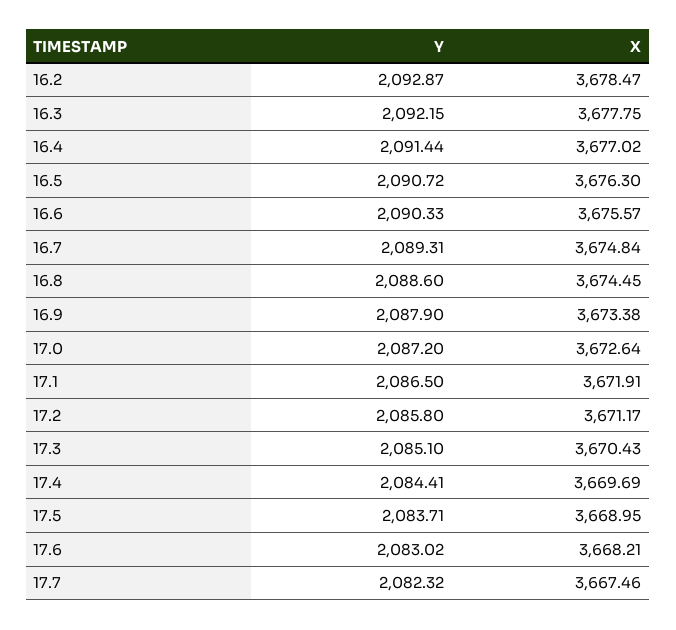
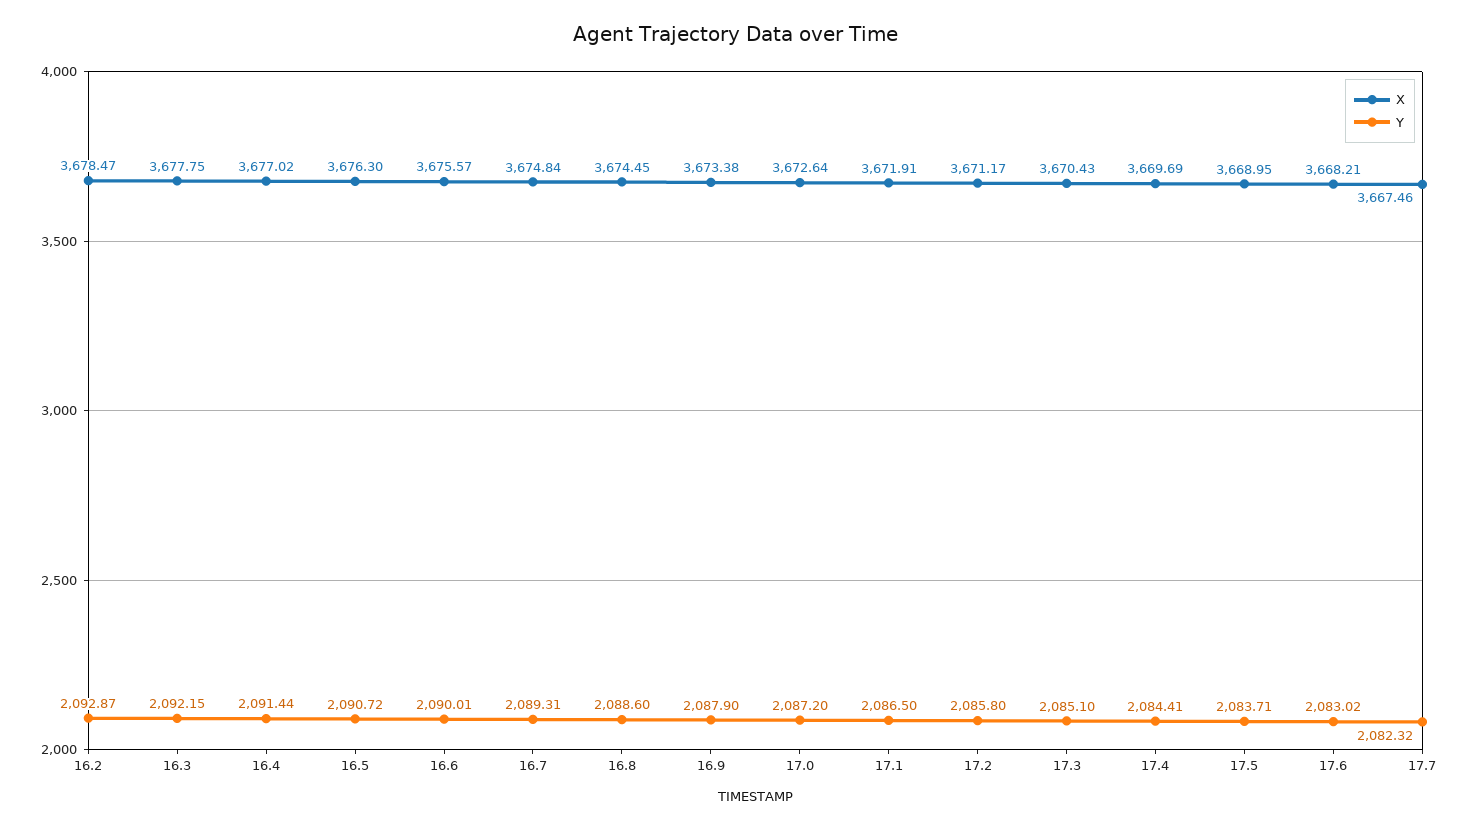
  {
    "Y": {
      "16.2": 2092.87,
      "16.3": 2092.15,
      "16.4": 2091.44,
      "16.5": 2090.72,
-     "16.6": 2090.33,
+     "16.6": 2090.01,
      "16.7": 2089.31,
      "16.8": 2088.6,
      "16.9": 2087.9,
      "17.0": 2087.2,
      "17.1": 2086.5,
      "17.2": 2085.8,
      "17.3": 2085.1,
      "17.4": 2084.41,
      "17.5": 2083.71,
      "17.6": 2083.02,
      "17.7": 2082.32
    },
    "X": {
      "16.2": 3678.47,
      "16.3": 3677.75,
      "16.4": 3677.02,
      "16.5": 3676.3,
      "16.6": 3675.57,
      "16.7": 3674.84,
      "16.8": 3674.45,
      "16.9": 3673.38,
      "17.0": 3672.64,
      "17.1": 3671.91,
      "17.2": 3671.17,
      "17.3": 3670.43,
      "17.4": 3669.69,
      "17.5": 3668.95,
      "17.6": 3668.21,
      "17.7": 3667.46
    }
  }

